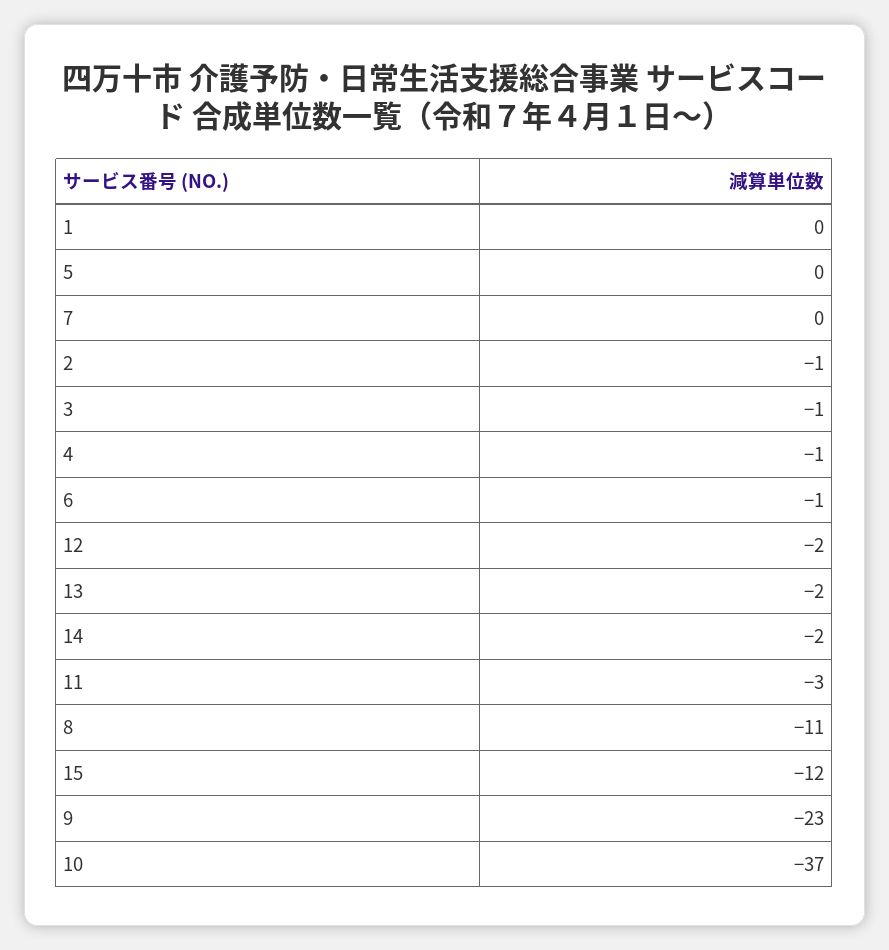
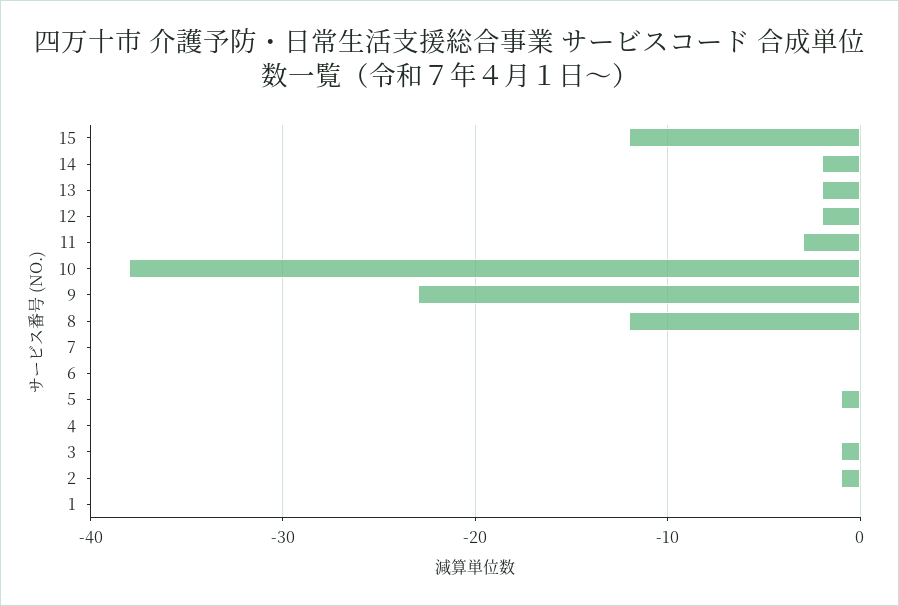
  {
    "1": 0,
-   "5": 0,
+   "5": -1,
    "7": 0,
    "2": -1,
    "3": -1,
-   "4": -1,
+   "4": 0,
-   "6": -1,
+   "6": 0,
    "12": -2,
    "13": -2,
    "14": -2,
    "11": -3,
-   "8": -11,
+   "8": -12,
    "15": -12,
    "9": -23,
-   "10": -37
+   "10": -38
  }

